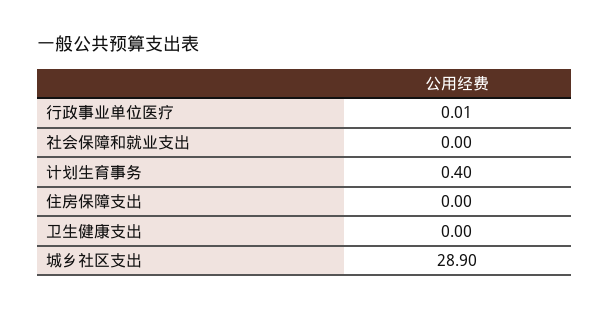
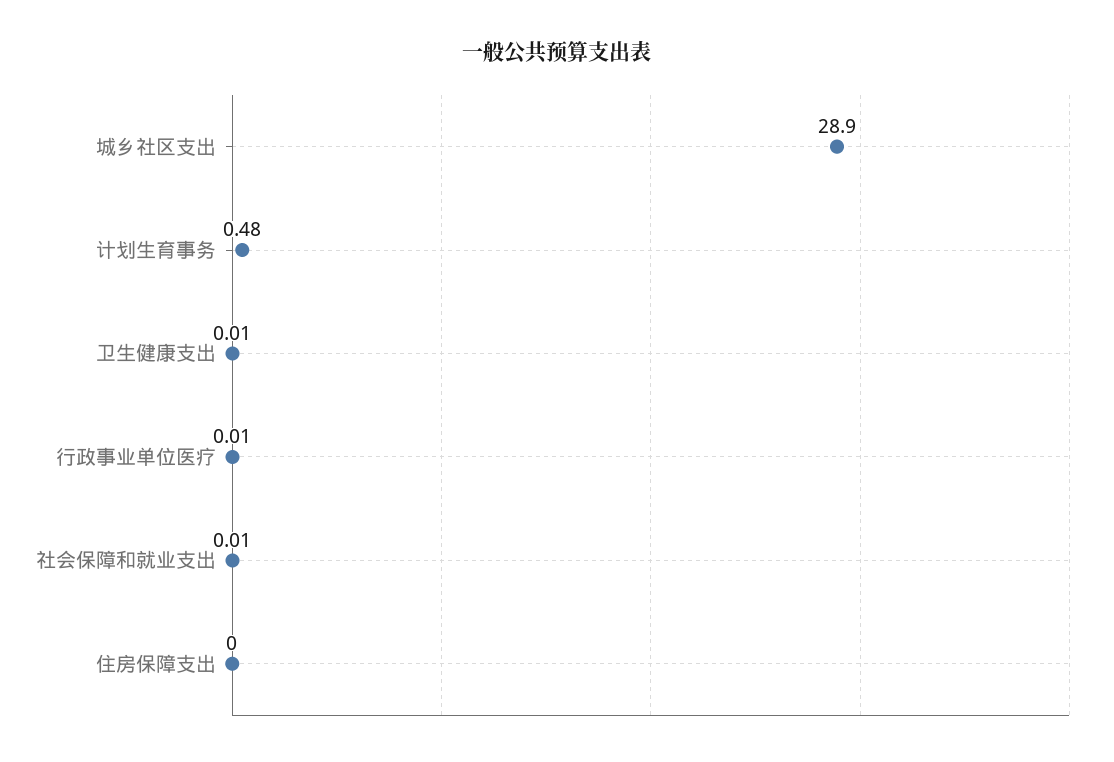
  {
    "行政事业单位医疗": 0.01,
-   "社会保障和就业支出": 0,
+   "社会保障和就业支出": 0.01,
-   "计划生育事务": 0.4,
+   "计划生育事务": 0.48,
    "住房保障支出": 0,
-   "卫生健康支出": 0,
+   "卫生健康支出": 0.01,
    "城乡社区支出": 28.9
  }

